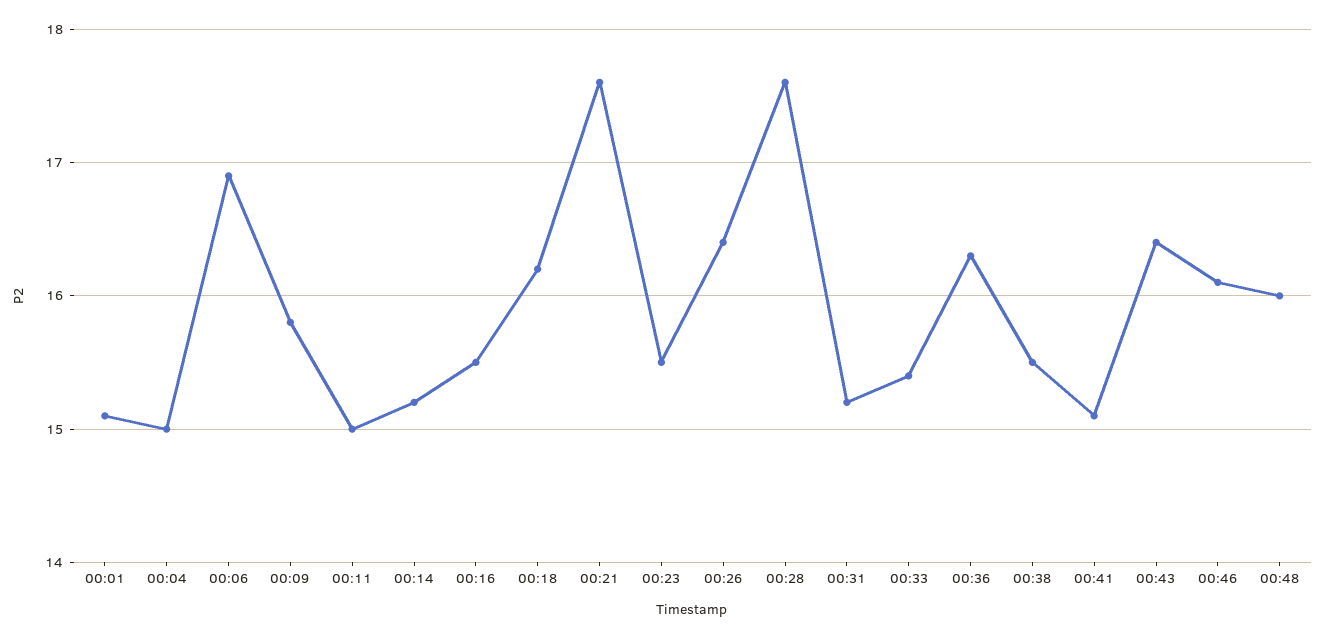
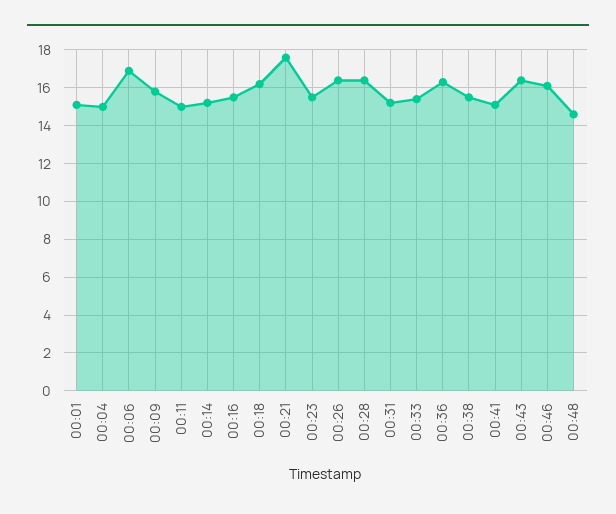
  {
    "00:01": 15.1,
    "00:04": 15,
    "00:06": 16.9,
    "00:09": 15.8,
    "00:11": 15,
    "00:14": 15.2,
    "00:16": 15.5,
    "00:18": 16.2,
    "00:21": 17.6,
    "00:23": 15.5,
    "00:26": 16.4,
-   "00:28": 17.6,
+   "00:28": 16.5,
    "00:31": 15.2,
    "00:33": 15.4,
    "00:36": 16.3,
    "00:38": 15.5,
    "00:41": 15.1,
    "00:43": 16.4,
    "00:46": 16.1,
-   "00:48": 16
+   "00:48": 14.5
  }

